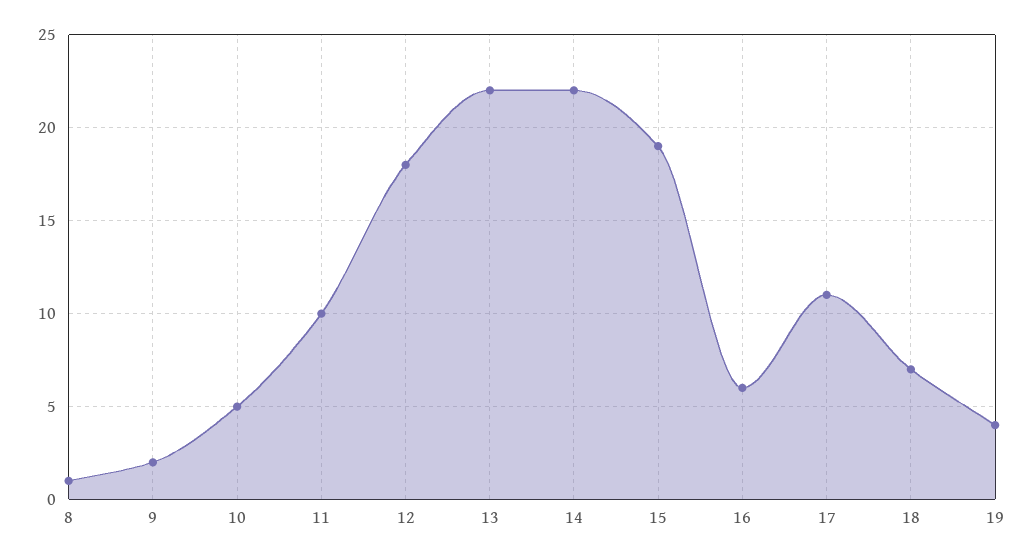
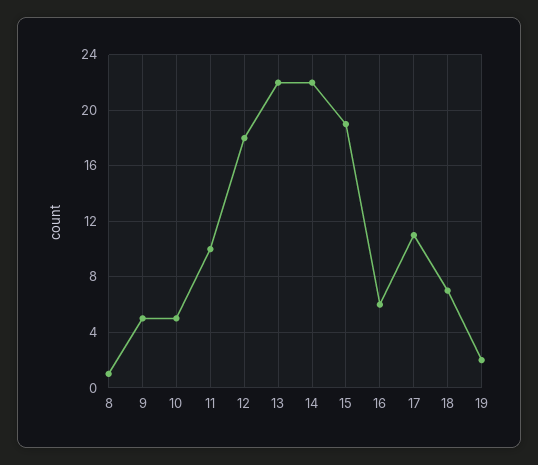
  {
    "8": 1,
-   "9": 2,
+   "9": 5,
    "10": 5,
    "11": 10,
    "12": 18,
    "13": 22,
    "14": 22,
    "15": 19,
    "16": 6,
    "17": 11,
    "18": 7,
-   "19": 4
+   "19": 2
  }

